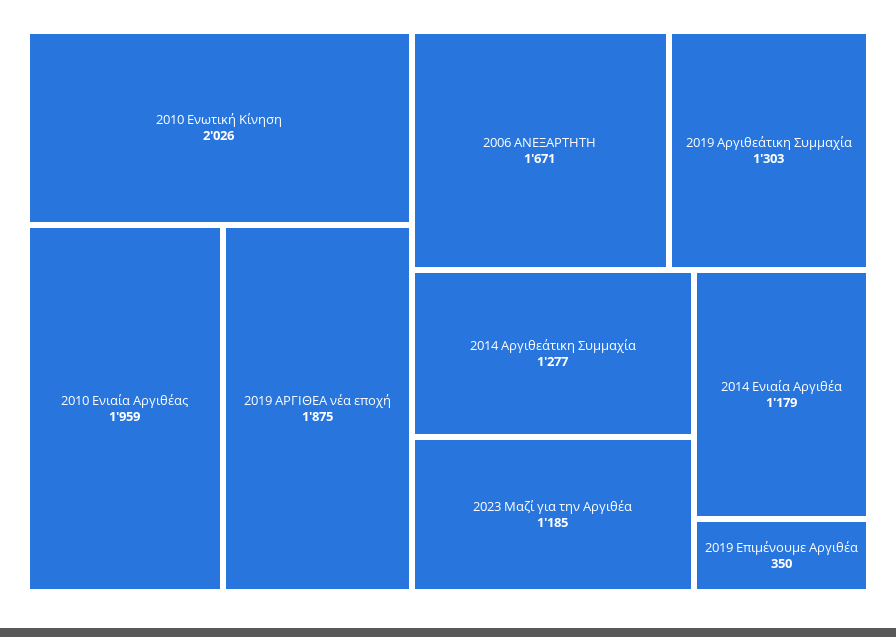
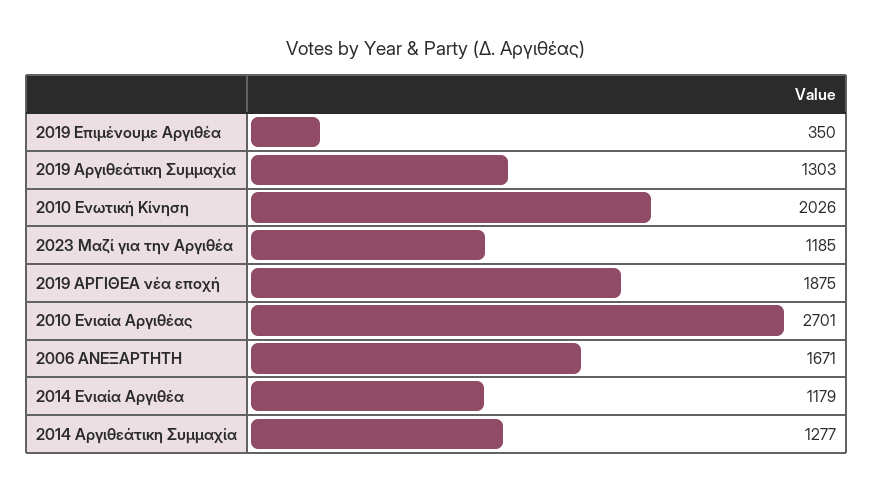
  {
    "2010 Ενωτική Κίνηση": 2026,
-   "2010 Ενιαία Αργιθέας": 1959,
+   "2010 Ενιαία Αργιθέας": 2701,
    "2019 ΑΡΓΙΘΕΑ νέα εποχή": 1875,
    "2006 ΑΝΕΞΑΡΤΗΤΗ": 1671,
    "2019 Αργιθεάτικη Συμμαχία": 1303,
    "2014 Αργιθεάτικη Συμμαχία": 1277,
    "2023 Μαζί για την Αργιθέα": 1185,
    "2014 Ενιαία Αργιθέα": 1179,
    "2019 Επιμένουμε Αργιθέα": 350
  }

